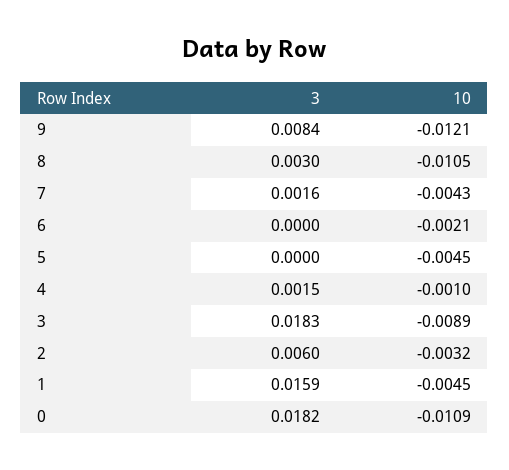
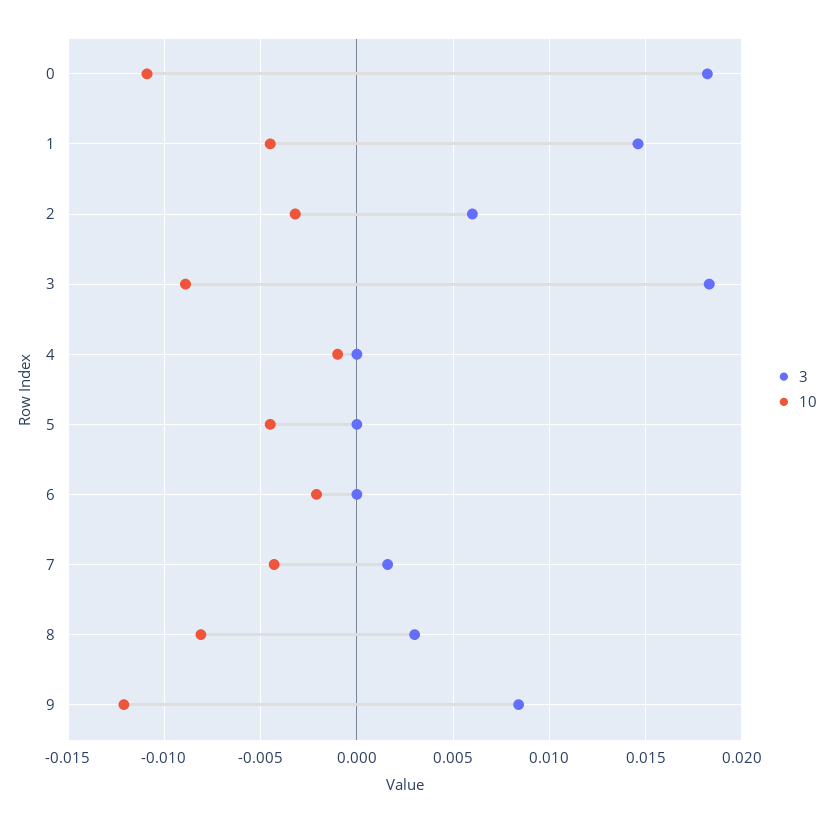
  {
    "3": {
      "9": 0.0084,
      "8": 0.003,
      "7": 0.0016,
      "6": 0,
      "5": 0,
-     "4": 0.0015,
+     "4": 0,
      "3": 0.0183,
      "2": 0.006,
-     "1": 0.0159,
+     "1": 0.0145,
      "0": 0.0182
    },
    "10": {
      "9": -0.0121,
-     "8": -0.0105,
+     "8": -0.008,
      "7": -0.0043,
      "6": -0.0021,
      "5": -0.0045,
      "4": -0.001,
      "3": -0.0089,
      "2": -0.0032,
      "1": -0.0045,
      "0": -0.0109
    }
  }

